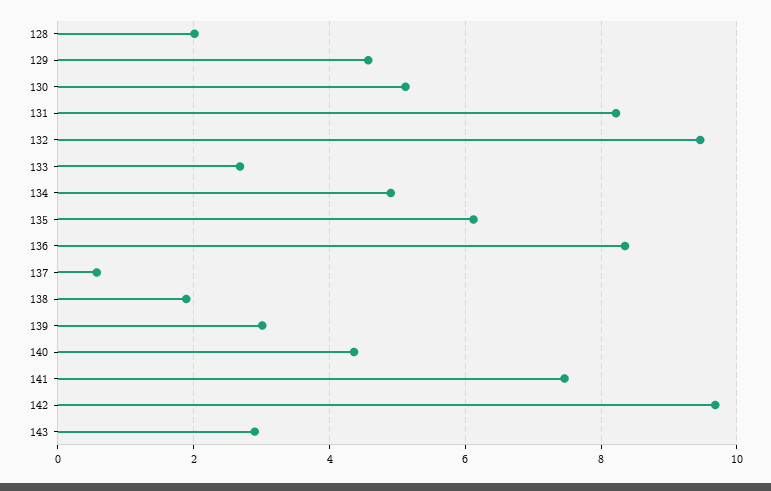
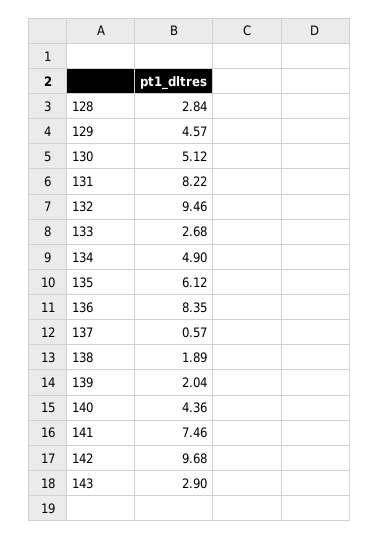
  {
-   "128": 2,
+   "128": 2.84,
    "129": 4.57,
    "130": 5.12,
    "131": 8.22,
    "132": 9.46,
    "133": 2.68,
    "134": 4.9,
    "135": 6.12,
    "136": 8.35,
    "137": 0.57,
    "138": 1.89,
-   "139": 3,
+   "139": 2.04,
    "140": 4.36,
    "141": 7.46,
    "142": 9.68,
    "143": 2.9
  }

